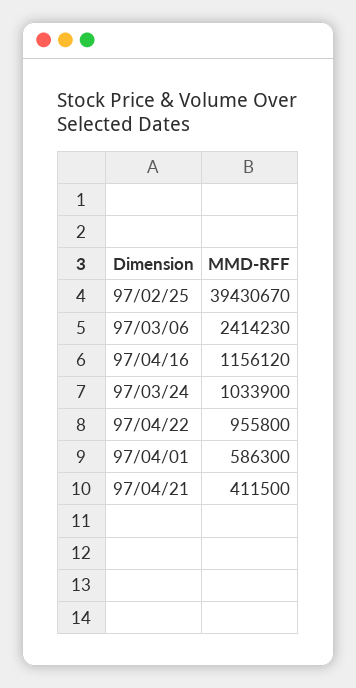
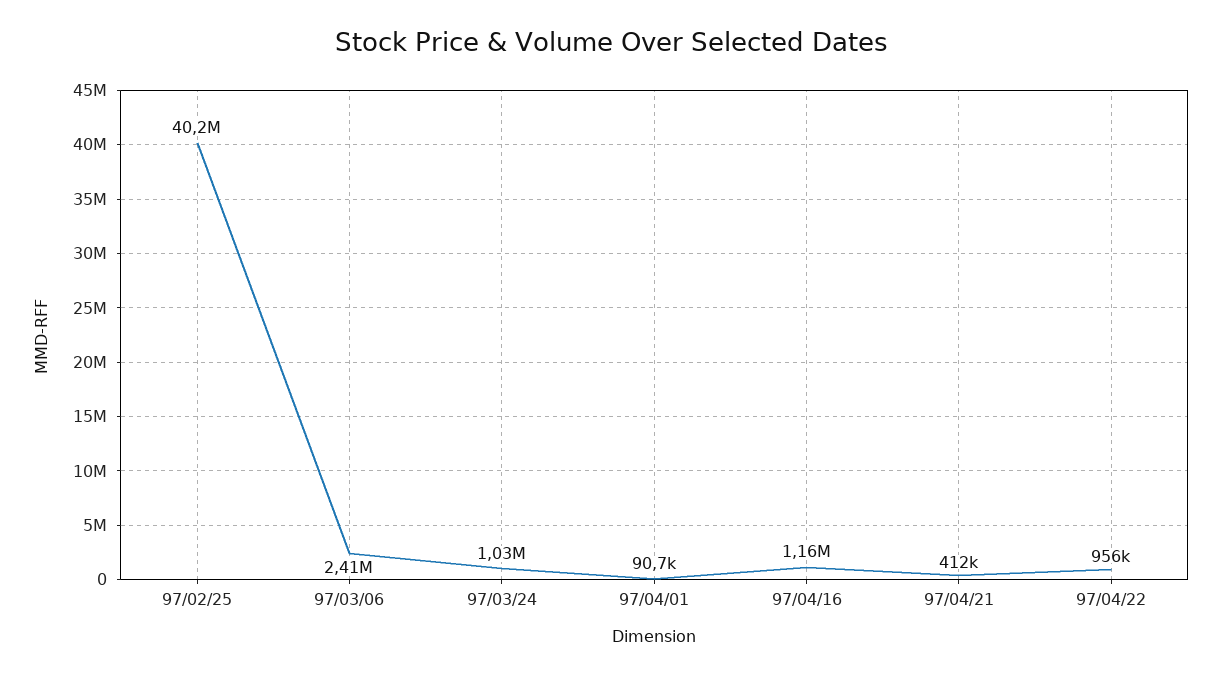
  {
-   "97/02/25": 39430670,
+   "97/02/25": 40200000,
    "97/03/06": 2414230,
    "97/04/16": 1156120,
    "97/03/24": 1033900,
    "97/04/22": 955800,
-   "97/04/01": 586300,
+   "97/04/01": 90700,
    "97/04/21": 411500
  }

